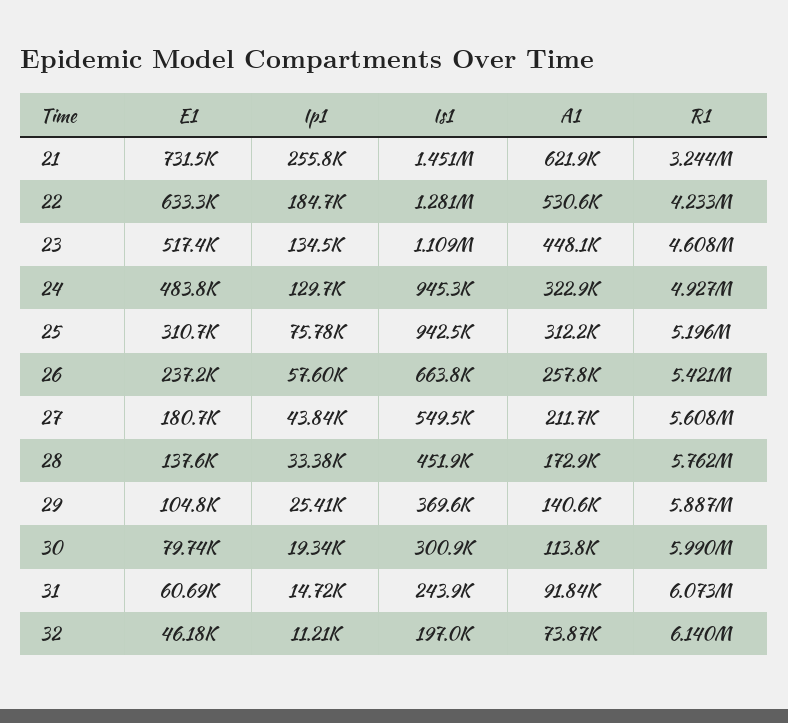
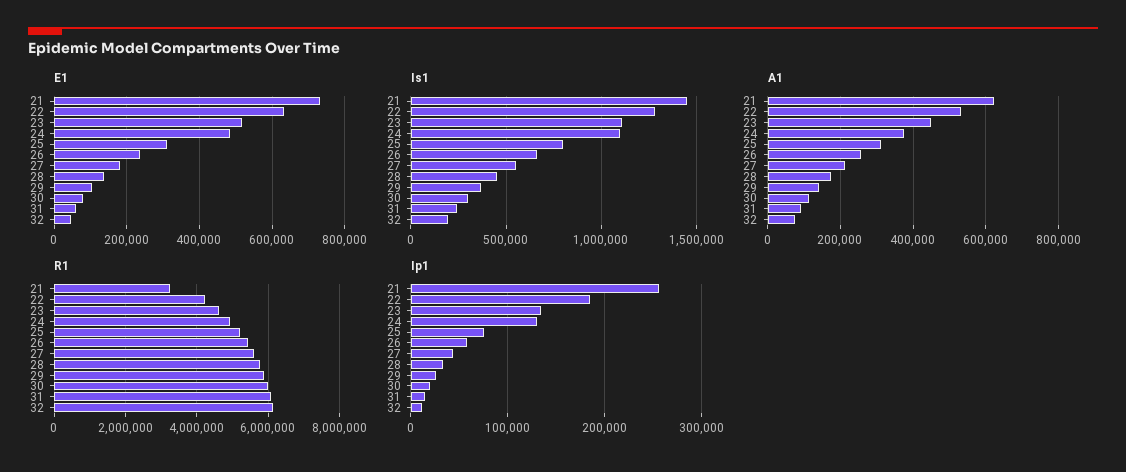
  {
    "E1": {
      "21": 731500,
      "22": 633300,
      "23": 517400,
      "24": 483800,
      "25": 310700,
      "26": 237200,
      "27": 180700,
      "28": 137600,
      "29": 104800,
      "30": 79740,
      "31": 60690,
      "32": 46180
    },
    "Ip1": {
      "21": 255800,
      "22": 184700,
      "23": 134500,
      "24": 129700,
      "25": 75780,
      "26": 57600,
      "27": 43840,
      "28": 33380,
      "29": 25410,
      "30": 19340,
      "31": 14720,
      "32": 11210
    },
    "Is1": {
      "21": 1451000,
      "22": 1281000,
      "23": 1109000,
-     "24": 945300,
+     "24": 1100000,
-     "25": 942500,
+     "25": 800000,
      "26": 663800,
      "27": 549500,
      "28": 451900,
      "29": 369600,
      "30": 300900,
      "31": 243900,
      "32": 197000
    },
    "A1": {
      "21": 621900,
      "22": 530600,
      "23": 448100,
-     "24": 322900,
+     "24": 380000,
      "25": 312200,
      "26": 257800,
      "27": 211700,
      "28": 172900,
      "29": 140600,
      "30": 113800,
      "31": 91840,
      "32": 73870
    },
    "R1": {
      "21": 3244000,
      "22": 4233000,
      "23": 4608000,
      "24": 4927000,
      "25": 5196000,
      "26": 5421000,
      "27": 5608000,
      "28": 5762000,
      "29": 5887000,
      "30": 5990000,
      "31": 6073000,
      "32": 6140000
    }
  }

